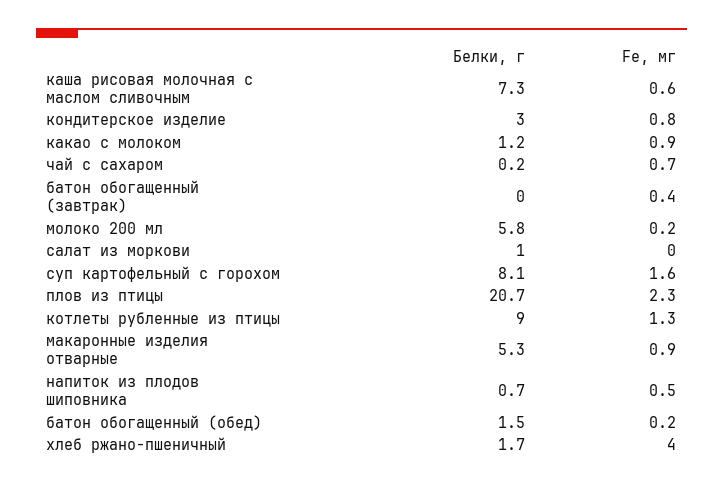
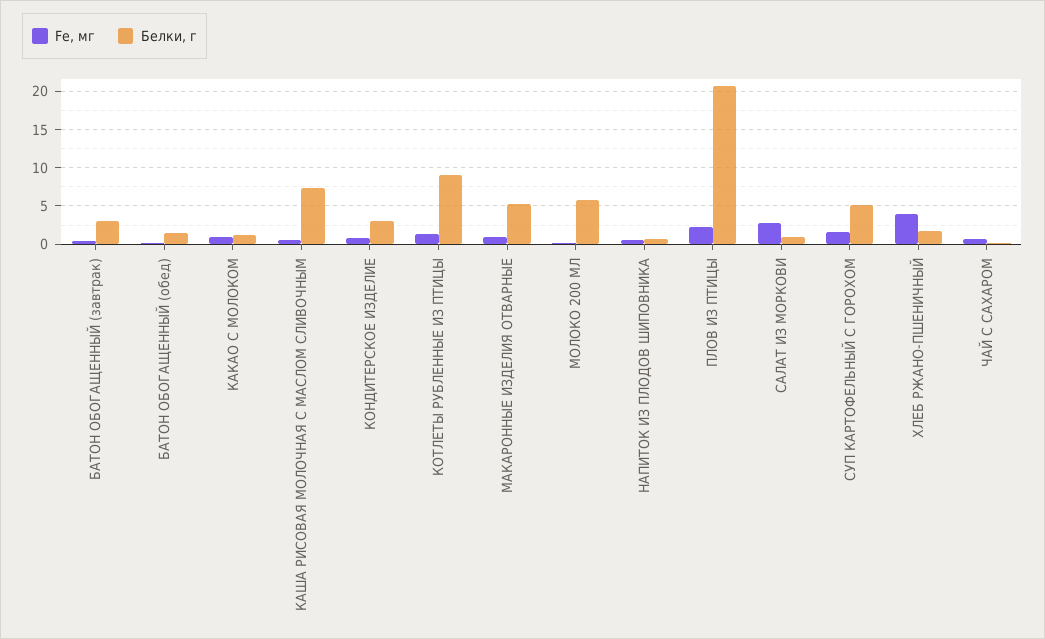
  {
    "Белки, г": {
      "каша рисовая молочная с маслом сливочным": 7.3,
      "кондитерское изделие": 3,
      "какао с молоком": 1.2,
      "чай с сахаром": 0.2,
-     "батон обогащенный (завтрак)": 0,
+     "батон обогащенный (завтрак)": 3,
      "молоко 200 мл": 5.8,
      "салат из моркови": 1,
-     "суп картофельный с горохом": 8.1,
+     "суп картофельный с горохом": 5,
      "плов из птицы": 20.7,
      "котлеты рубленные из птицы": 9,
      "макаронные изделия отварные": 5.3,
      "напиток из плодов шиповника": 0.7,
      "батон обогащенный (обед)": 1.5,
      "хлеб ржано-пшеничный": 1.7
    },
    "Fe, мг": {
      "каша рисовая молочная с маслом сливочным": 0.6,
      "кондитерское изделие": 0.8,
      "какао с молоком": 0.9,
      "чай с сахаром": 0.7,
      "батон обогащенный (завтрак)": 0.4,
      "молоко 200 мл": 0.2,
-     "салат из моркови": 0,
+     "салат из моркови": 3,
      "суп картофельный с горохом": 1.6,
      "плов из птицы": 2.3,
      "котлеты рубленные из птицы": 1.3,
      "макаронные изделия отварные": 0.9,
      "напиток из плодов шиповника": 0.5,
      "батон обогащенный (обед)": 0.2,
      "хлеб ржано-пшеничный": 4
    }
  }

